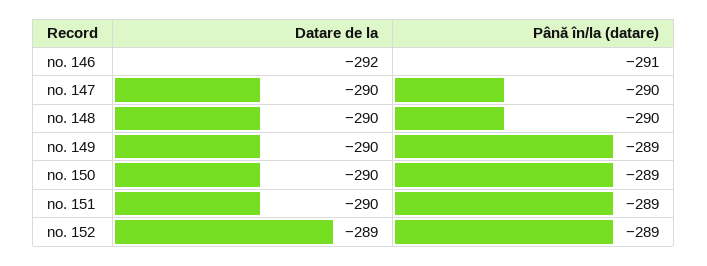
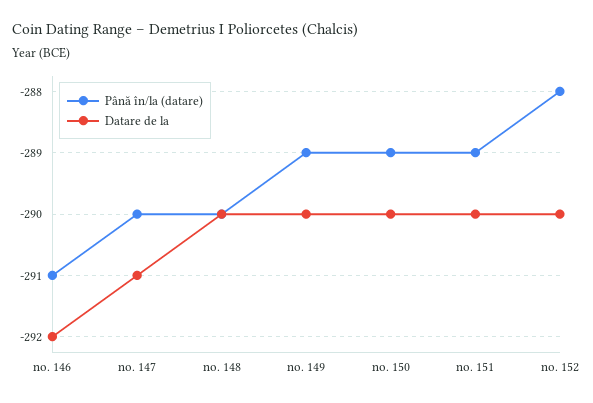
  {
    "Datare de la": {
      "no. 146": -292,
-     "no. 147": -290,
+     "no. 147": -291,
      "no. 148": -290,
      "no. 149": -290,
      "no. 150": -290,
      "no. 151": -290,
-     "no. 152": -289
+     "no. 152": -290
    },
    "Până în/la (datare)": {
      "no. 146": -291,
      "no. 147": -290,
      "no. 148": -290,
      "no. 149": -289,
      "no. 150": -289,
      "no. 151": -289,
-     "no. 152": -289
+     "no. 152": -288
    }
  }

